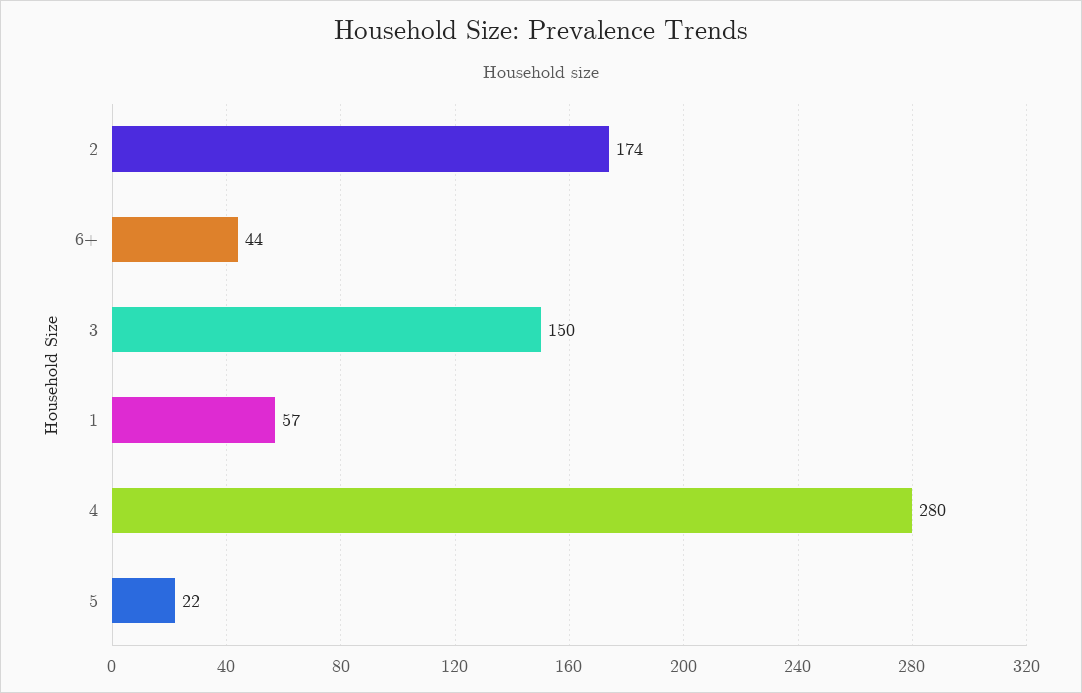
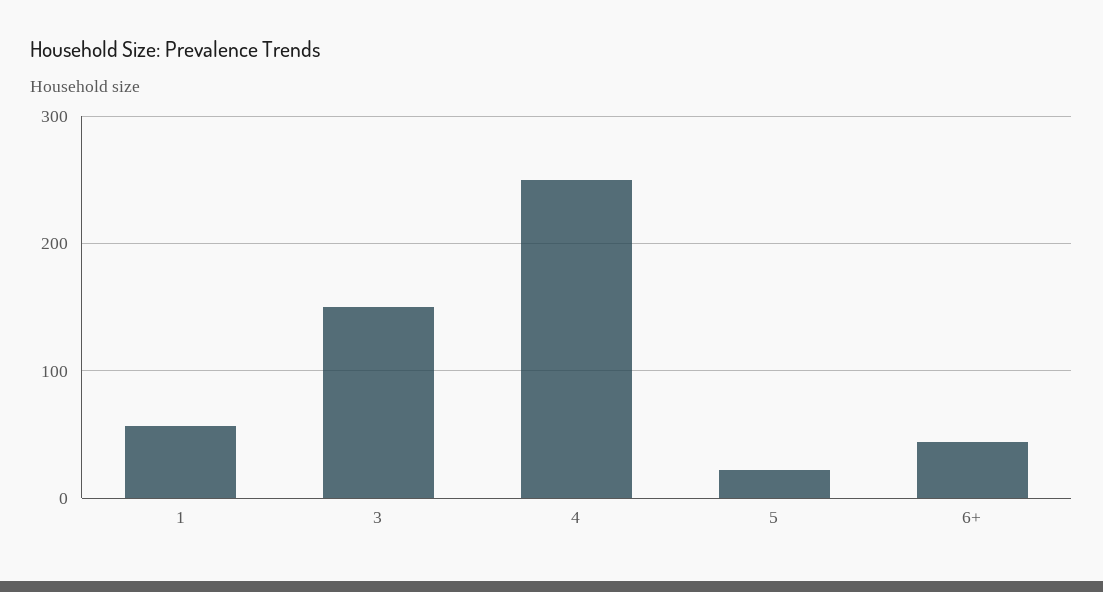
  {
-   "2": 174,
    "6+": 44,
    "3": 150,
    "1": 57,
-   "4": 280,
+   "4": 250,
    "5": 22
  }

